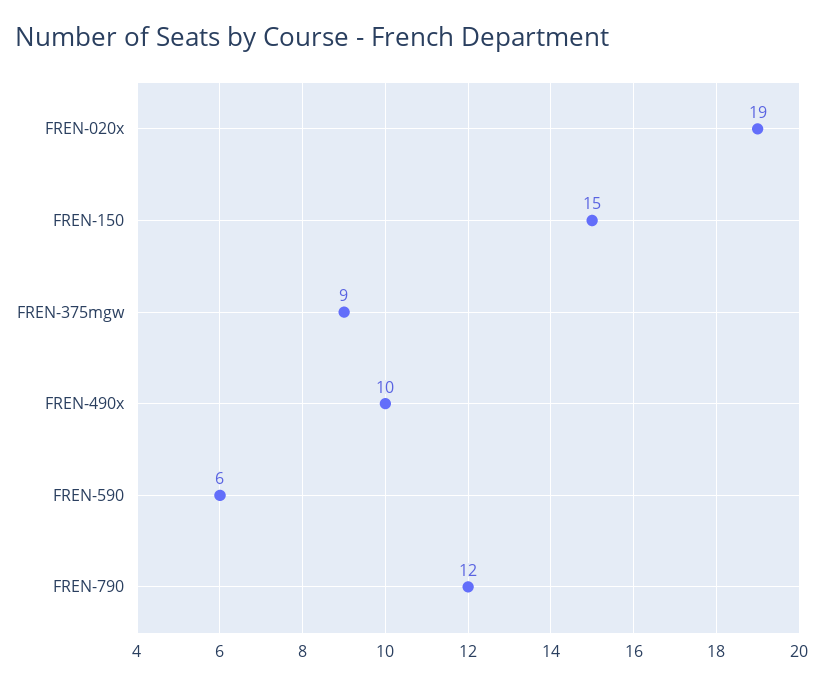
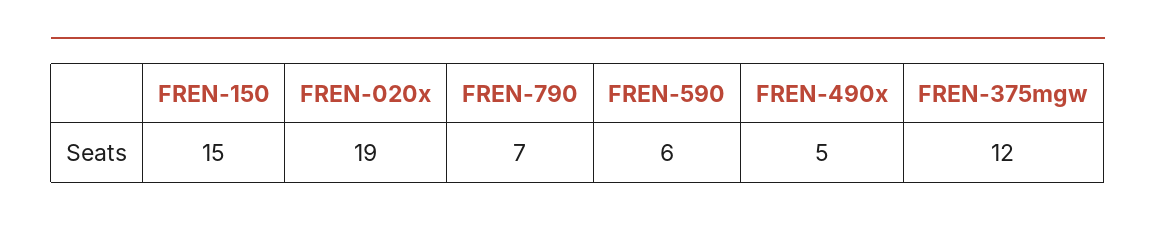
  {
    "FREN-020x": 19,
    "FREN-150": 15,
-   "FREN-375mgw": 9,
+   "FREN-375mgw": 12,
-   "FREN-490x": 10,
+   "FREN-490x": 5,
    "FREN-590": 6,
-   "FREN-790": 12
+   "FREN-790": 7
  }

